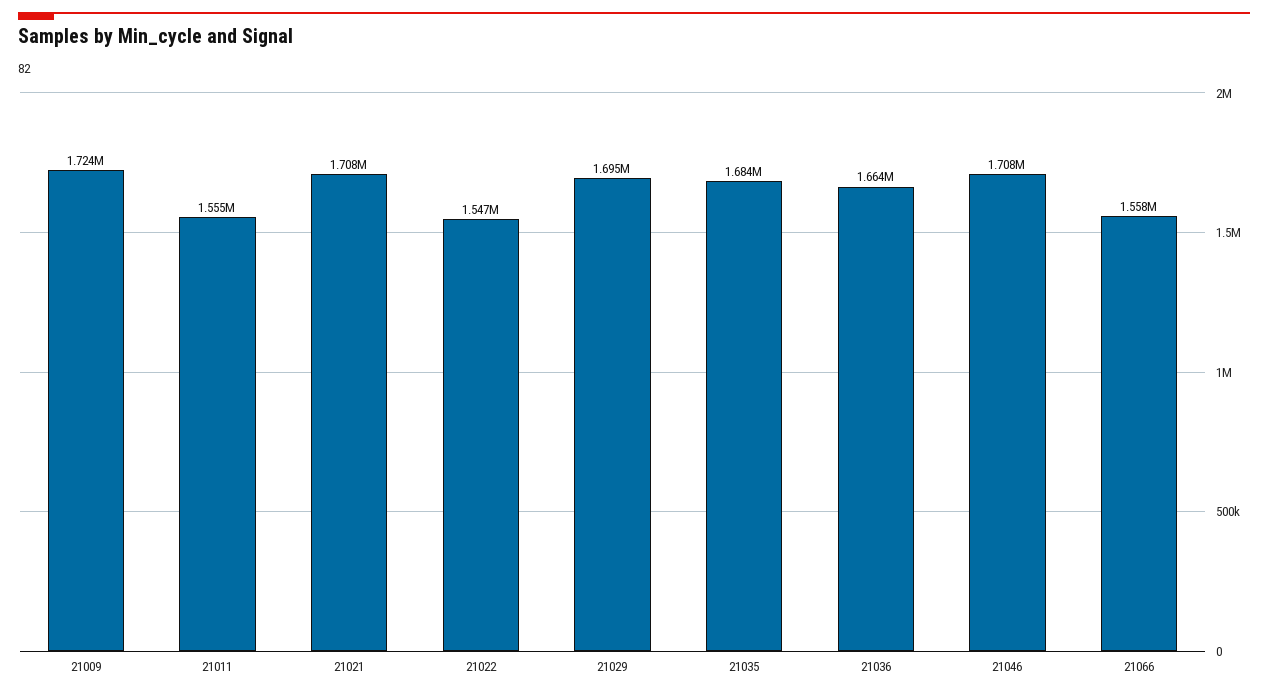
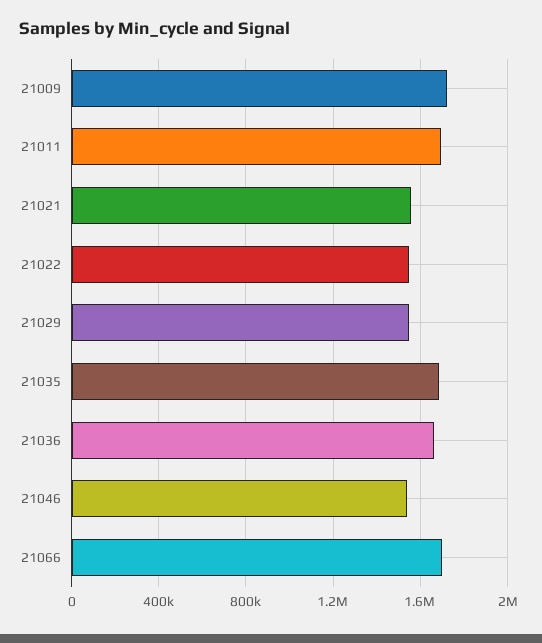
  {
    "21009": 1724000,
-   "21011": 1555000,
+   "21011": 1700000,
-   "21021": 1708000,
+   "21021": 1550000,
    "21022": 1547000,
-   "21029": 1695000,
+   "21029": 1550000,
    "21035": 1684000,
    "21036": 1664000,
-   "21046": 1708000,
+   "21046": 1550000,
-   "21066": 1558000
+   "21066": 1700000
  }

